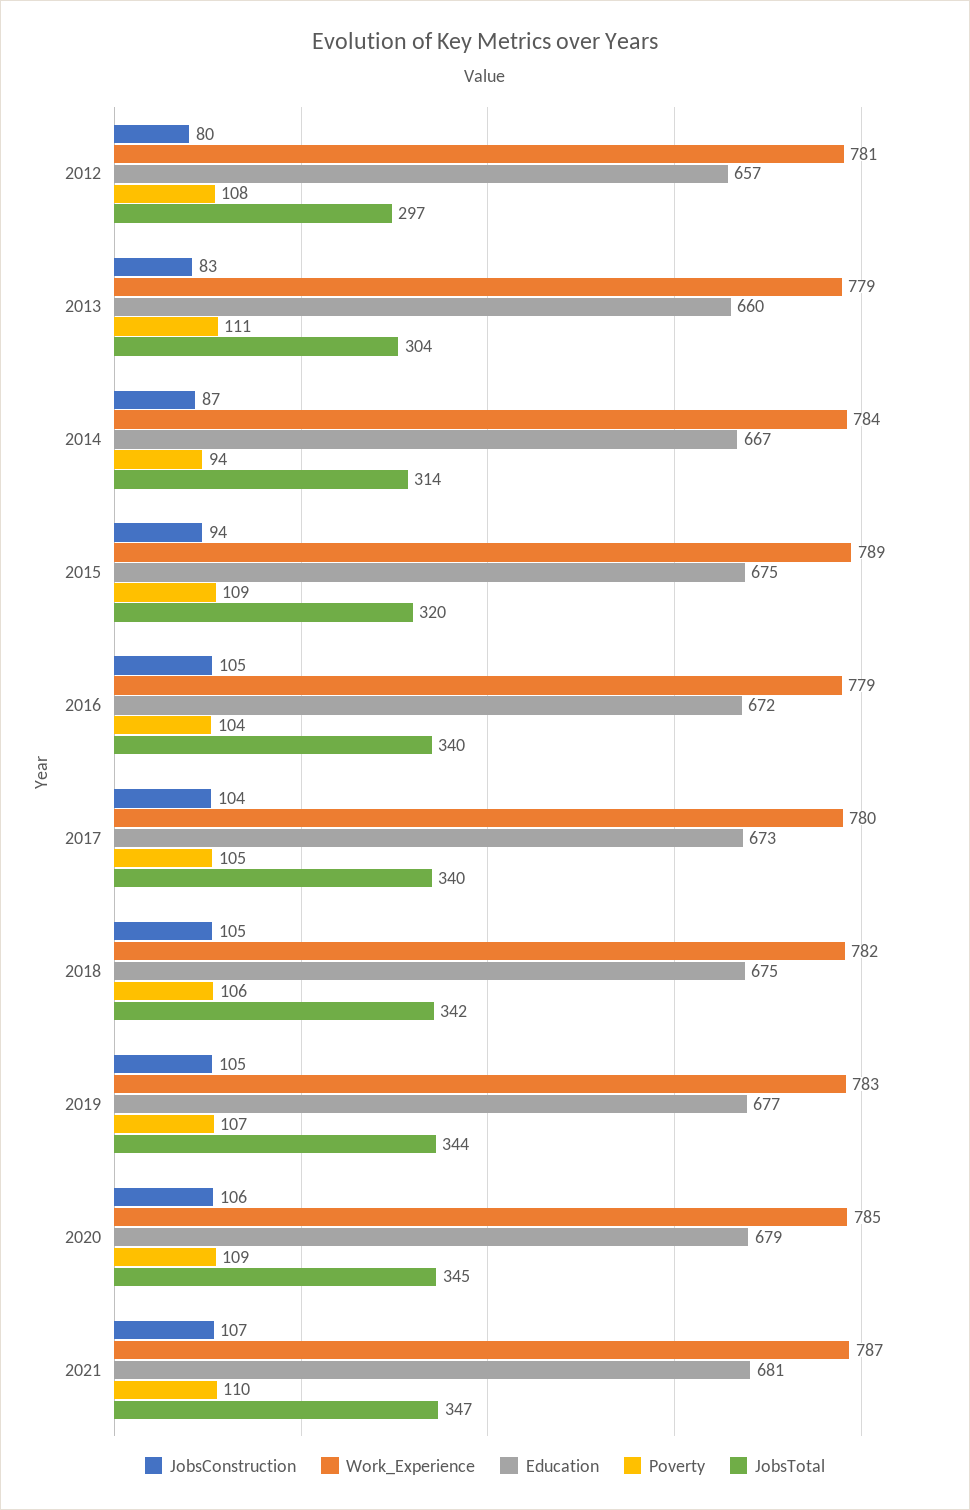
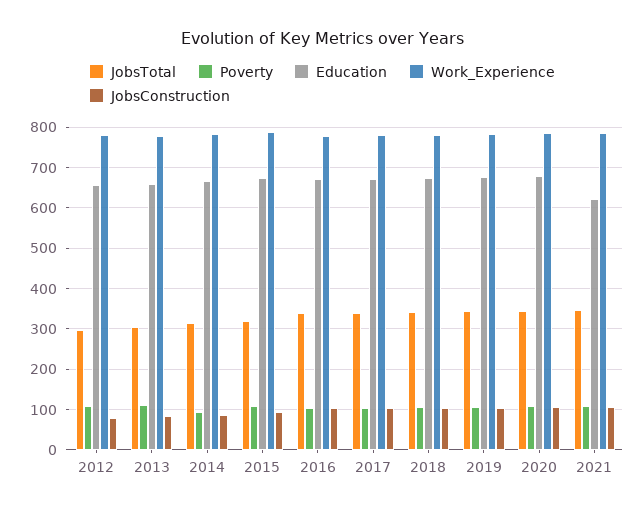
  {
    "JobsConstruction": {
      "2012": 80,
      "2013": 83,
      "2014": 87,
      "2015": 94,
      "2016": 105,
      "2017": 104,
      "2018": 105,
      "2019": 105,
      "2020": 106,
      "2021": 107
    },
    "Work_Experience": {
      "2012": 781,
      "2013": 779,
      "2014": 784,
      "2015": 789,
      "2016": 779,
      "2017": 780,
      "2018": 782,
      "2019": 783,
      "2020": 785,
      "2021": 787
    },
    "Education": {
      "2012": 657,
      "2013": 660,
      "2014": 667,
      "2015": 675,
      "2016": 672,
      "2017": 673,
      "2018": 675,
      "2019": 677,
      "2020": 679,
-     "2021": 681
+     "2021": 620
    },
    "Poverty": {
      "2012": 108,
      "2013": 111,
      "2014": 94,
      "2015": 109,
      "2016": 104,
      "2017": 105,
      "2018": 106,
      "2019": 107,
      "2020": 109,
      "2021": 110
    },
    "JobsTotal": {
      "2012": 297,
      "2013": 304,
      "2014": 314,
      "2015": 320,
      "2016": 340,
      "2017": 340,
      "2018": 342,
      "2019": 344,
      "2020": 345,
      "2021": 347
    }
  }

